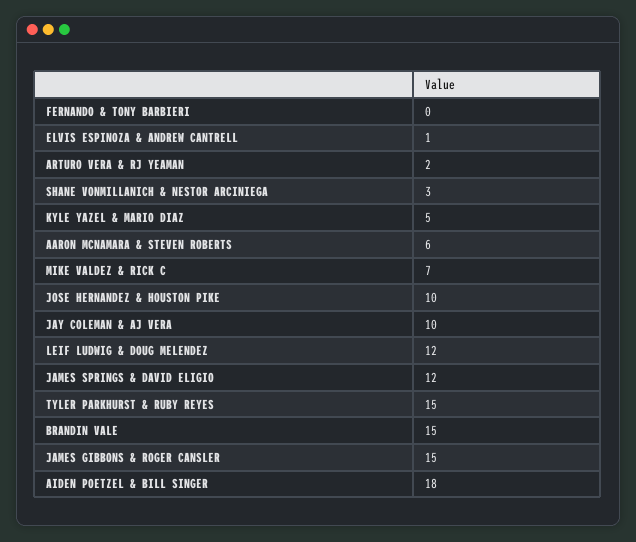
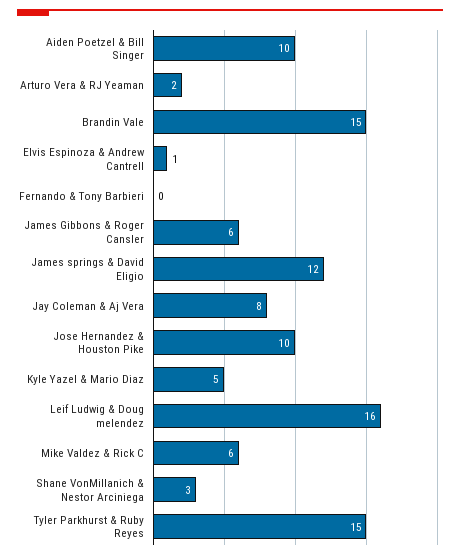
  {
    "FERNANDO & TONY BARBIERI": 0,
    "ELVIS ESPINOZA & ANDREW CANTRELL": 1,
    "ARTURO VERA & RJ YEAMAN": 2,
    "SHANE VONMILLANICH & NESTOR ARCINIEGA": 3,
    "KYLE YAZEL & MARIO DIAZ": 5,
-   "AARON MCNAMARA & STEVEN ROBERTS": 6,
-   "MIKE VALDEZ & RICK C": 7,
+   "MIKE VALDEZ & RICK C": 6,
    "JOSE HERNANDEZ & HOUSTON PIKE": 10,
-   "JAY COLEMAN & AJ VERA": 10,
+   "JAY COLEMAN & AJ VERA": 8,
-   "LEIF LUDWIG & DOUG MELENDEZ": 12,
+   "LEIF LUDWIG & DOUG MELENDEZ": 16,
    "JAMES SPRINGS & DAVID ELIGIO": 12,
    "TYLER PARKHURST & RUBY REYES": 15,
    "BRANDIN VALE": 15,
-   "JAMES GIBBONS & ROGER CANSLER": 15,
+   "JAMES GIBBONS & ROGER CANSLER": 6,
-   "AIDEN POETZEL & BILL SINGER": 18
+   "AIDEN POETZEL & BILL SINGER": 10
  }

